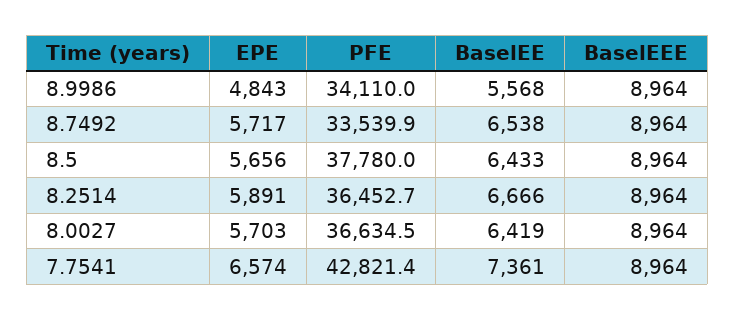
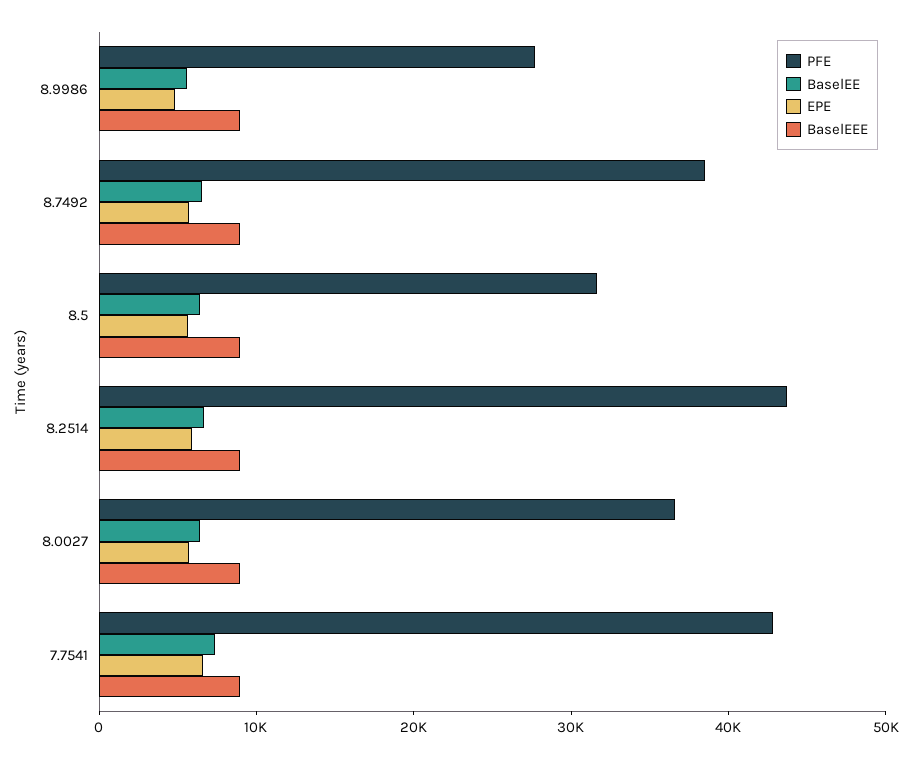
  {
    "EPE": {
      "8.9986": 4843,
      "8.7492": 5717,
      "8.5": 5656,
      "8.2514": 5891,
      "8.0027": 5703,
      "7.7541": 6574
    },
    "PFE": {
-     "8.9986": 34110,
+     "8.9986": 28000,
-     "8.7492": 33539.9,
+     "8.7492": 38000,
-     "8.5": 37780,
+     "8.5": 32000,
-     "8.2514": 36452.7,
+     "8.2514": 44000,
      "8.0027": 36634.5,
      "7.7541": 42821.4
    },
    "BaselEE": {
      "8.9986": 5568,
      "8.7492": 6538,
      "8.5": 6433,
      "8.2514": 6666,
      "8.0027": 6419,
      "7.7541": 7361
    },
    "BaselEEE": {
      "8.9986": 8964,
      "8.7492": 8964,
      "8.5": 8964,
      "8.2514": 8964,
      "8.0027": 8964,
      "7.7541": 8964
    }
  }

